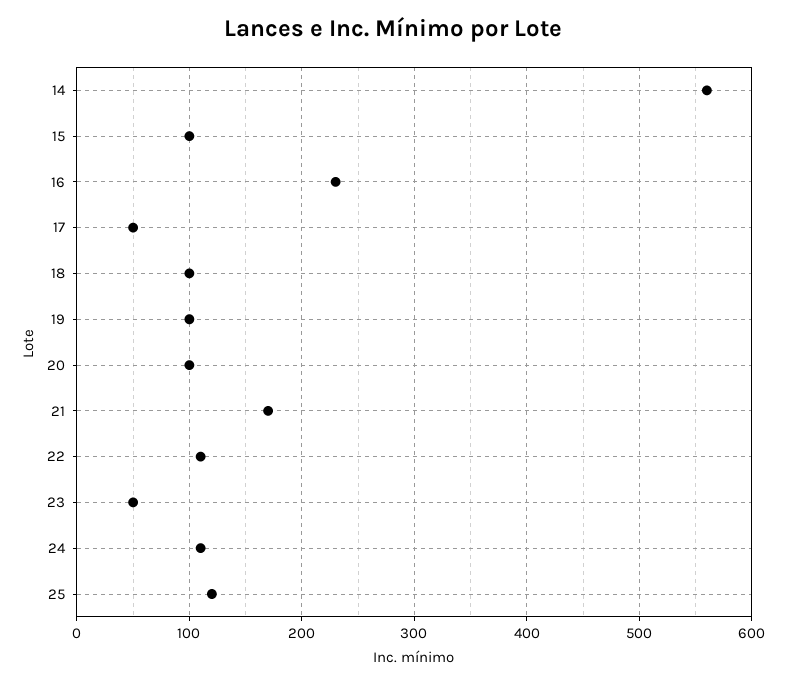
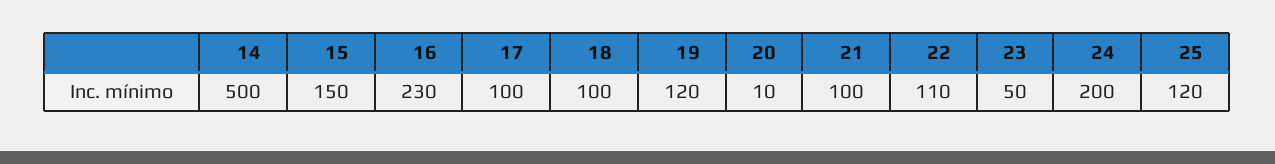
  {
-   "14": 560,
+   "14": 500,
-   "15": 100,
+   "15": 150,
    "16": 230,
-   "17": 50,
+   "17": 100,
    "18": 100,
-   "19": 100,
+   "19": 120,
-   "20": 100,
+   "20": 10,
-   "21": 170,
+   "21": 100,
    "22": 110,
    "23": 50,
-   "24": 110,
+   "24": 200,
    "25": 120
  }

